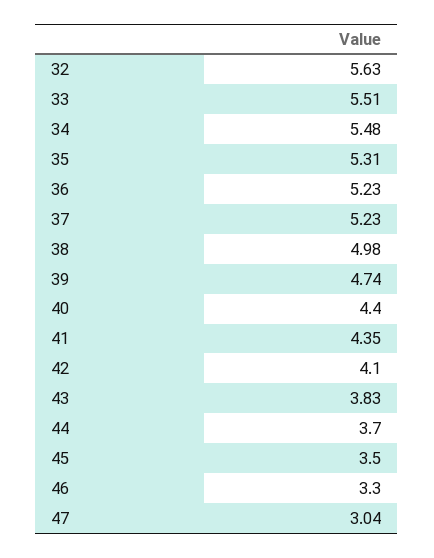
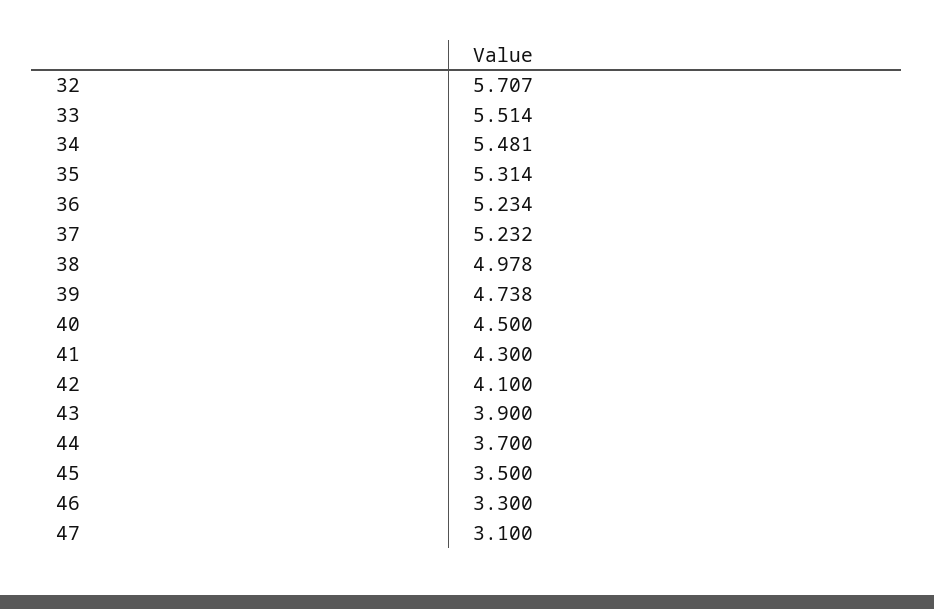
  {
-   "32": 5.63,
+   "32": 5.707,
    "33": 5.514,
    "34": 5.481,
    "35": 5.314,
    "36": 5.234,
    "37": 5.232,
    "38": 4.978,
    "39": 4.738,
-   "40": 4.4,
+   "40": 4.5,
-   "41": 4.35,
+   "41": 4.3,
    "42": 4.1,
-   "43": 3.83,
+   "43": 3.9,
    "44": 3.7,
    "45": 3.5,
    "46": 3.3,
-   "47": 3.04
+   "47": 3.1
  }

